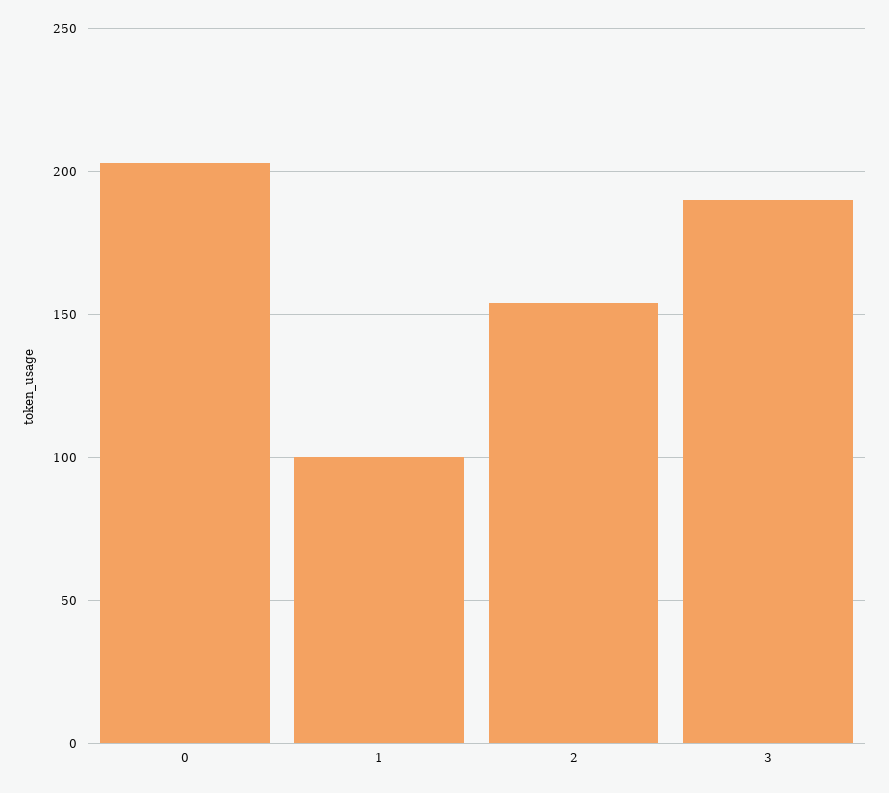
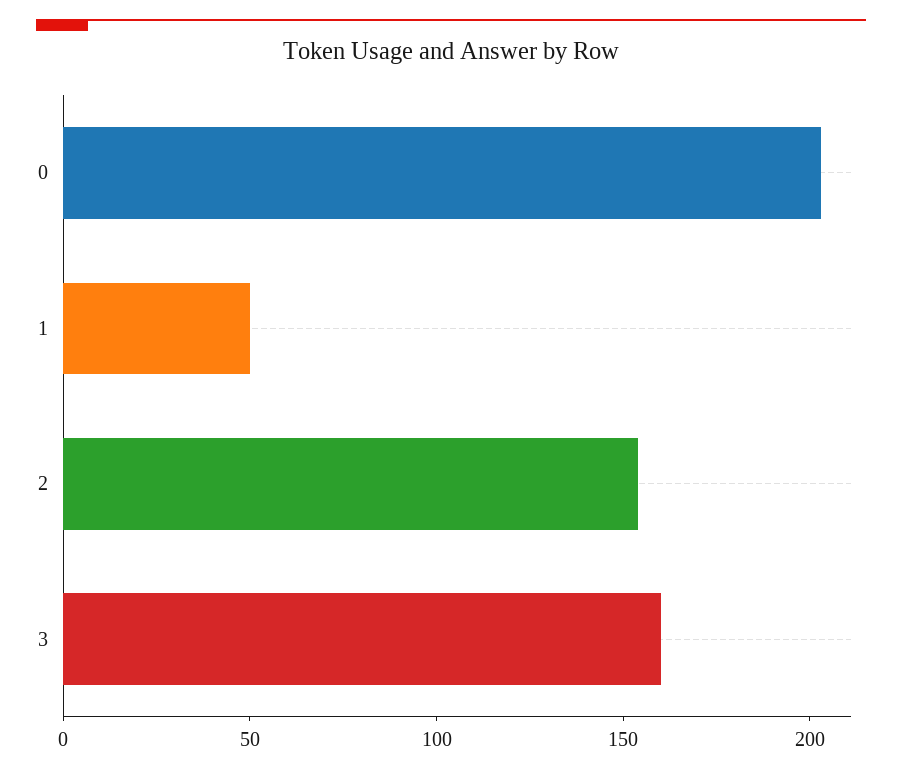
  {
    "0": 205,
-   "1": 100,
+   "1": 50,
    "2": 155,
-   "3": 190
+   "3": 160
  }

